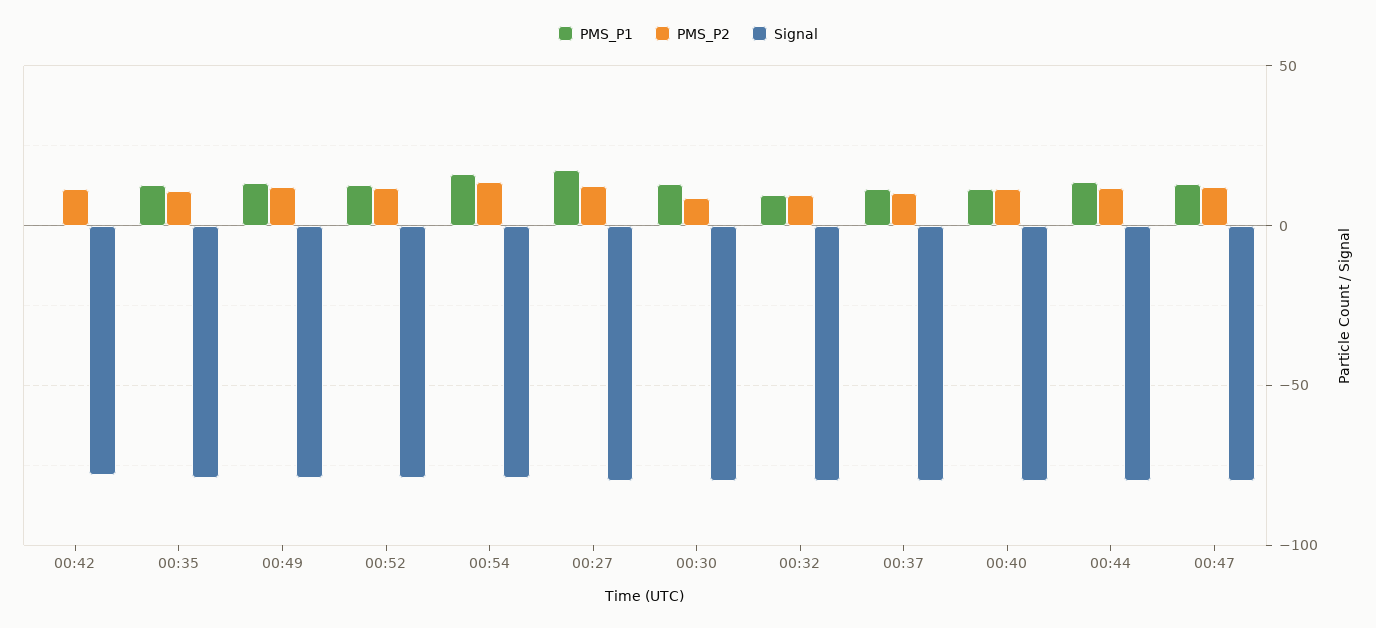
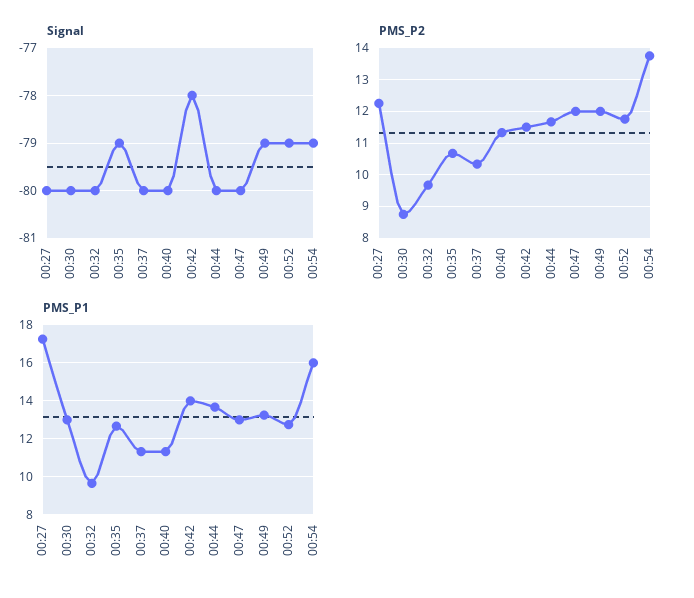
  {
    "PMS_P1": {
-     "00:42": 0,
+     "00:42": 14,
      "00:35": 12.5,
      "00:49": 13.5,
      "00:52": 13,
      "00:54": 16,
      "00:27": 17.5,
      "00:30": 13,
      "00:32": 9.5,
      "00:37": 11.5,
      "00:40": 11.5,
      "00:44": 13.5,
      "00:47": 13
    },
    "PMS_P2": {
      "00:42": 11.6,
      "00:35": 10.6,
      "00:49": 12,
      "00:52": 11.8,
      "00:54": 13.8,
      "00:27": 12.2,
      "00:30": 8.8,
      "00:32": 9.6,
      "00:37": 10.4,
      "00:40": 11.4,
      "00:44": 11.6,
      "00:47": 12
    },
    "Signal": {
      "00:42": -78,
      "00:35": -79,
      "00:49": -79,
      "00:52": -79,
      "00:54": -79,
      "00:27": -80,
      "00:30": -80,
      "00:32": -80,
      "00:37": -80,
      "00:40": -80,
      "00:44": -80,
      "00:47": -80
    }
  }

